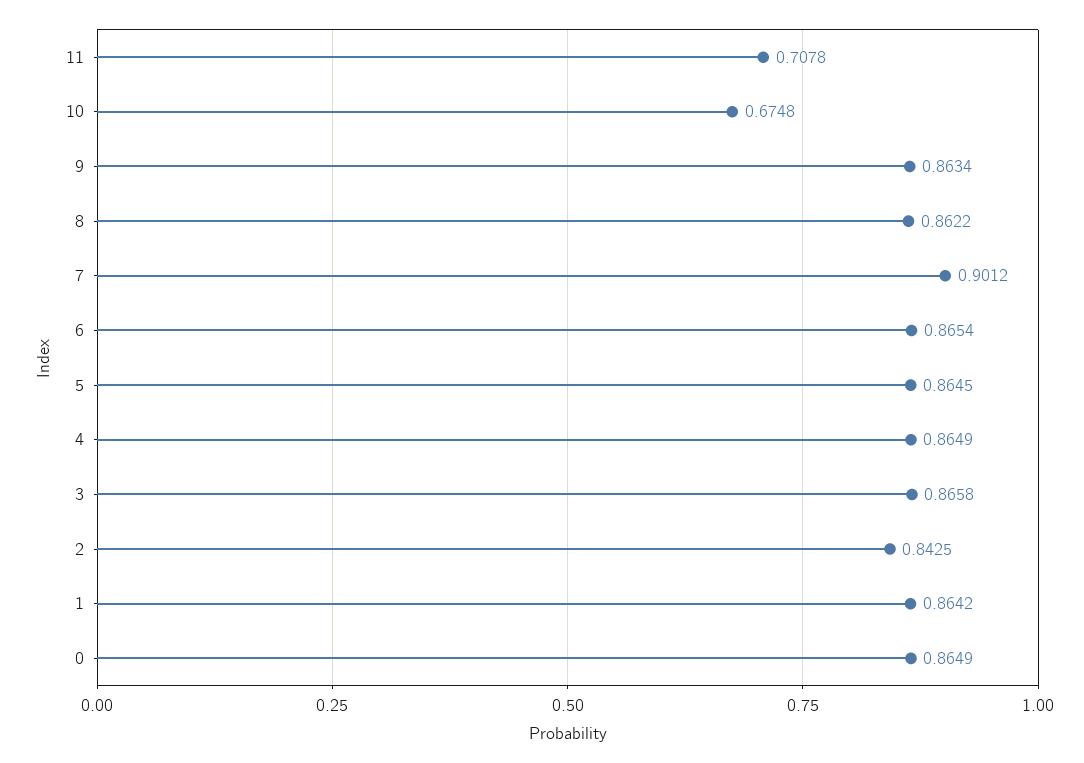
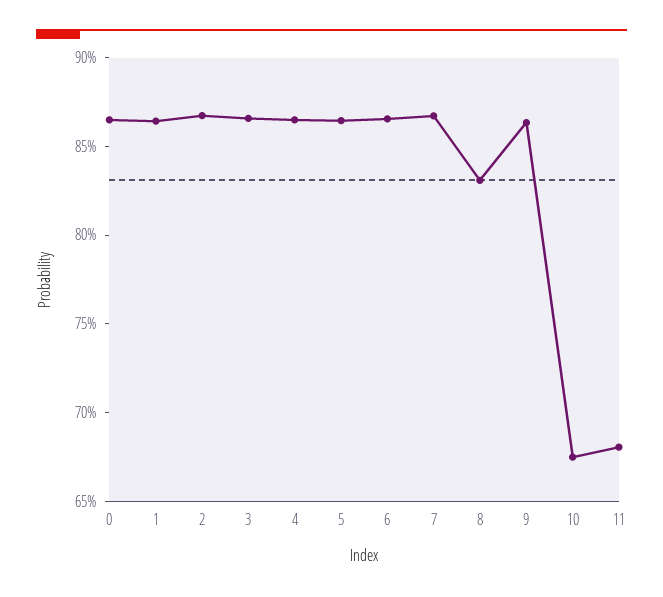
  {
-   "11": 0.7078,
+   "11": 0.68,
    "10": 0.6748,
    "9": 0.8634,
-   "8": 0.8622,
+   "8": 0.83,
-   "7": 0.9012,
+   "7": 0.87,
    "6": 0.8654,
    "5": 0.8645,
    "4": 0.8649,
    "3": 0.8658,
-   "2": 0.8425,
+   "2": 0.87,
    "1": 0.8642,
    "0": 0.8649
  }

